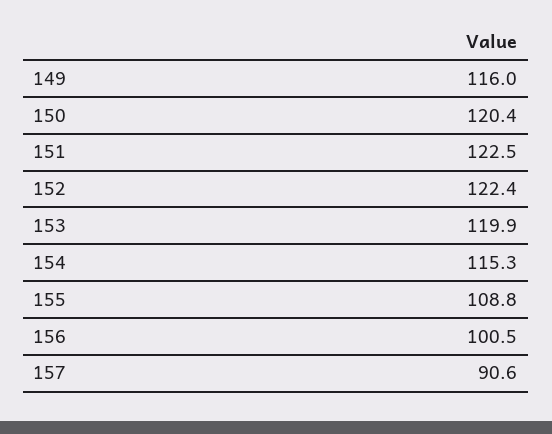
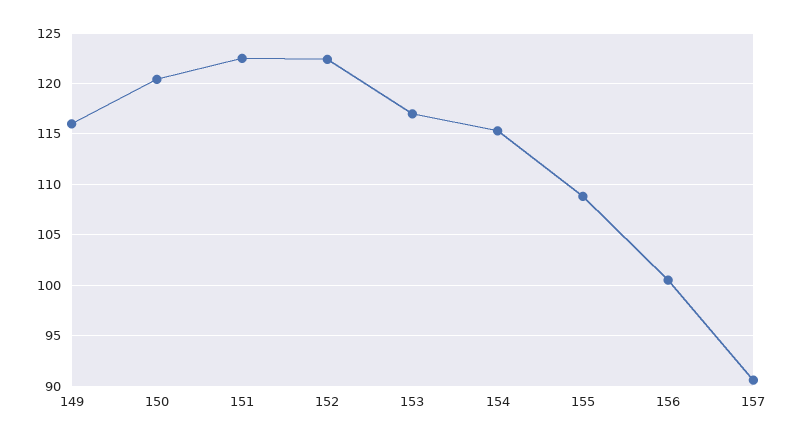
  {
    "149": 116,
    "150": 120.4,
    "151": 122.5,
    "152": 122.4,
-   "153": 119.9,
+   "153": 117,
    "154": 115.3,
    "155": 108.8,
    "156": 100.5,
    "157": 90.6
  }

